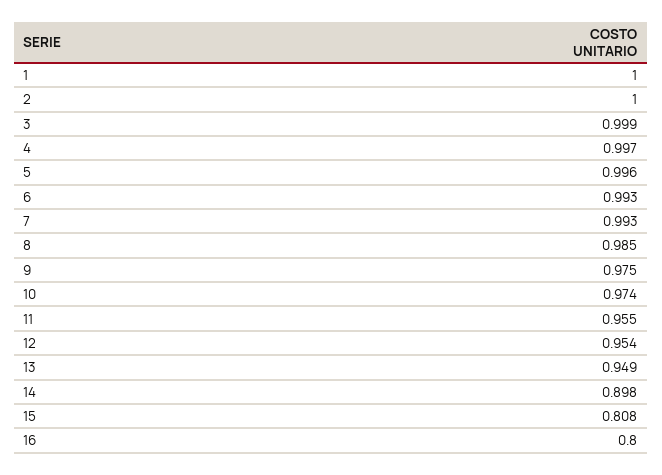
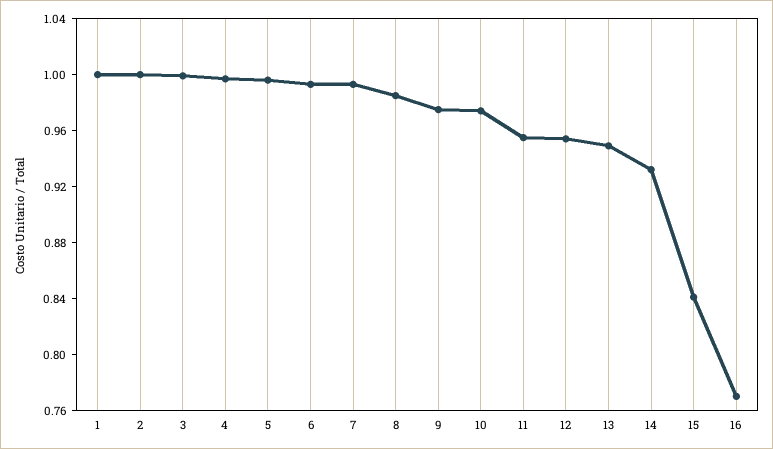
  {
    "1": 1,
    "2": 1,
    "3": 0.999,
    "4": 0.997,
    "5": 0.996,
    "6": 0.993,
    "7": 0.993,
    "8": 0.985,
    "9": 0.975,
    "10": 0.974,
    "11": 0.955,
    "12": 0.954,
    "13": 0.949,
-   "14": 0.898,
+   "14": 0.93,
-   "15": 0.808,
+   "15": 0.84,
-   "16": 0.8
+   "16": 0.77
  }

